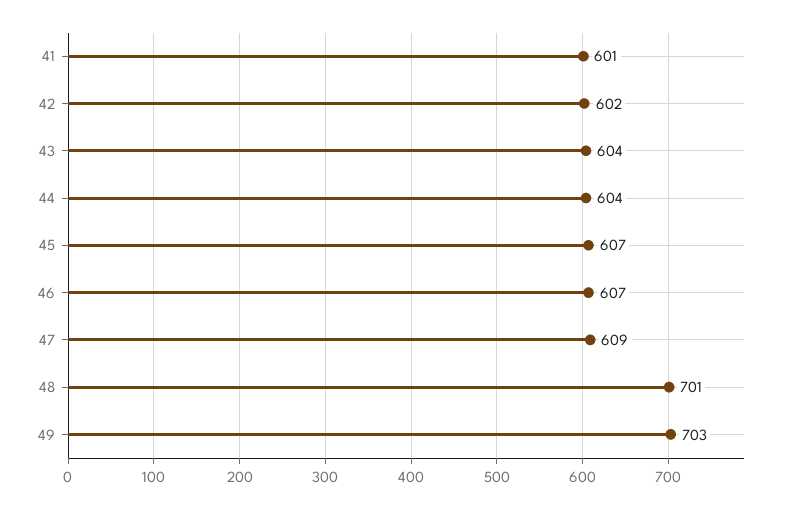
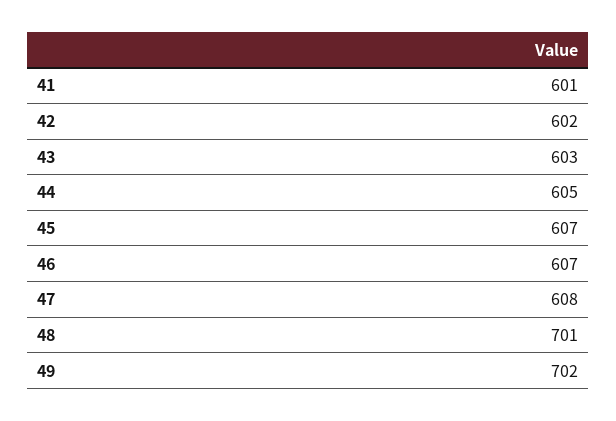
  {
    "41": 601,
    "42": 602,
-   "43": 604,
+   "43": 603,
-   "44": 604,
+   "44": 605,
    "45": 607,
    "46": 607,
-   "47": 609,
+   "47": 608,
    "48": 701,
-   "49": 703
+   "49": 702
  }

